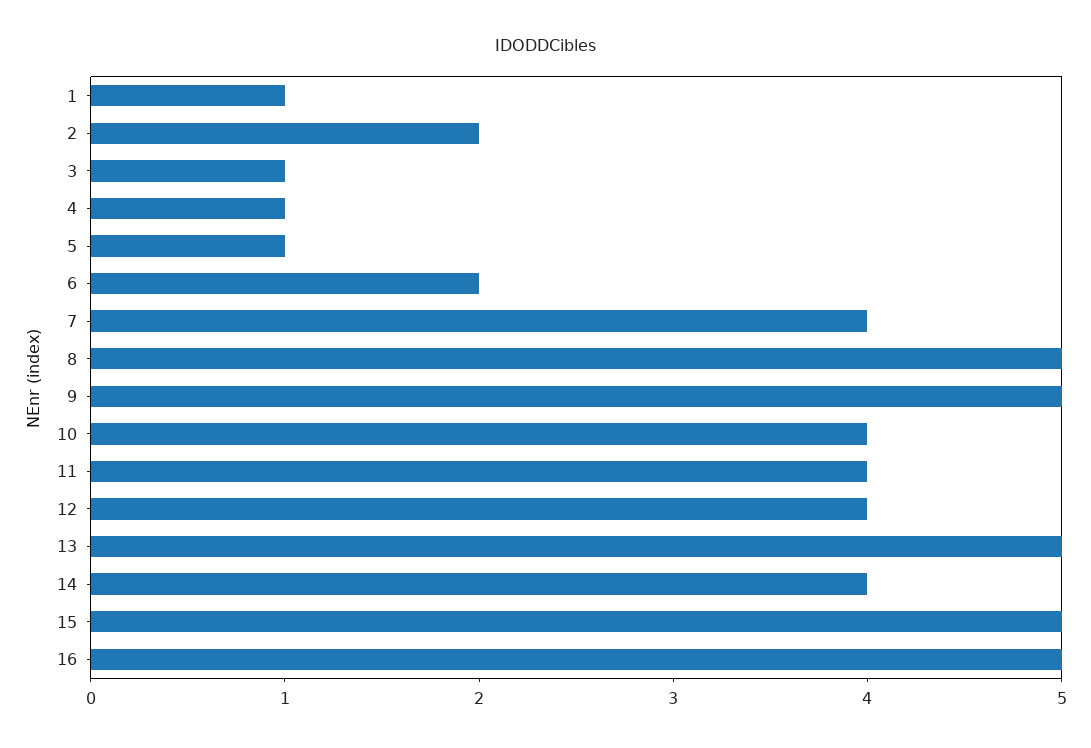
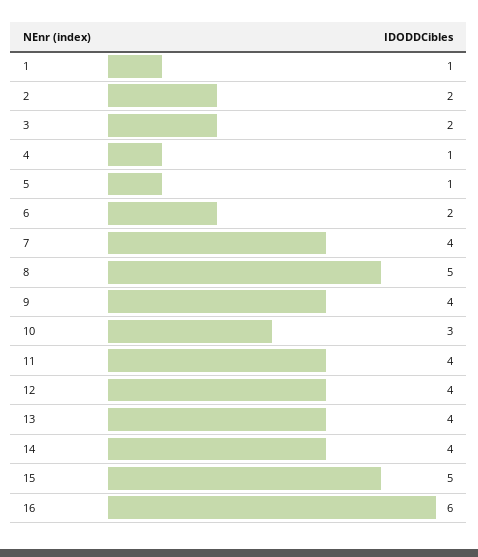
  {
    "1": 1,
    "2": 2,
-   "3": 1,
+   "3": 2,
    "4": 1,
    "5": 1,
    "6": 2,
    "7": 4,
    "8": 5,
-   "9": 5,
+   "9": 4,
-   "10": 4,
+   "10": 3,
    "11": 4,
    "12": 4,
-   "13": 5,
+   "13": 4,
    "14": 4,
    "15": 5,
-   "16": 5
+   "16": 6
  }

